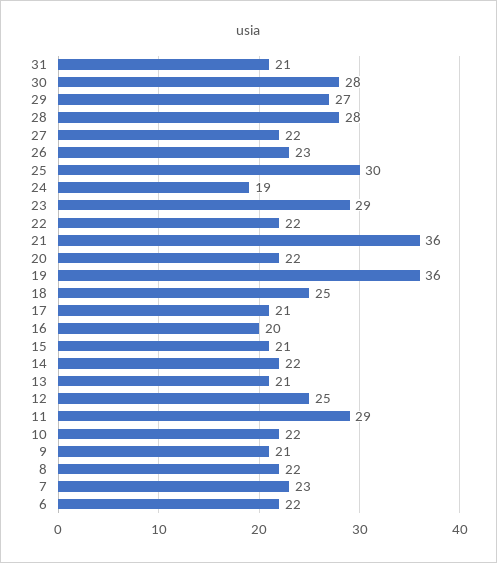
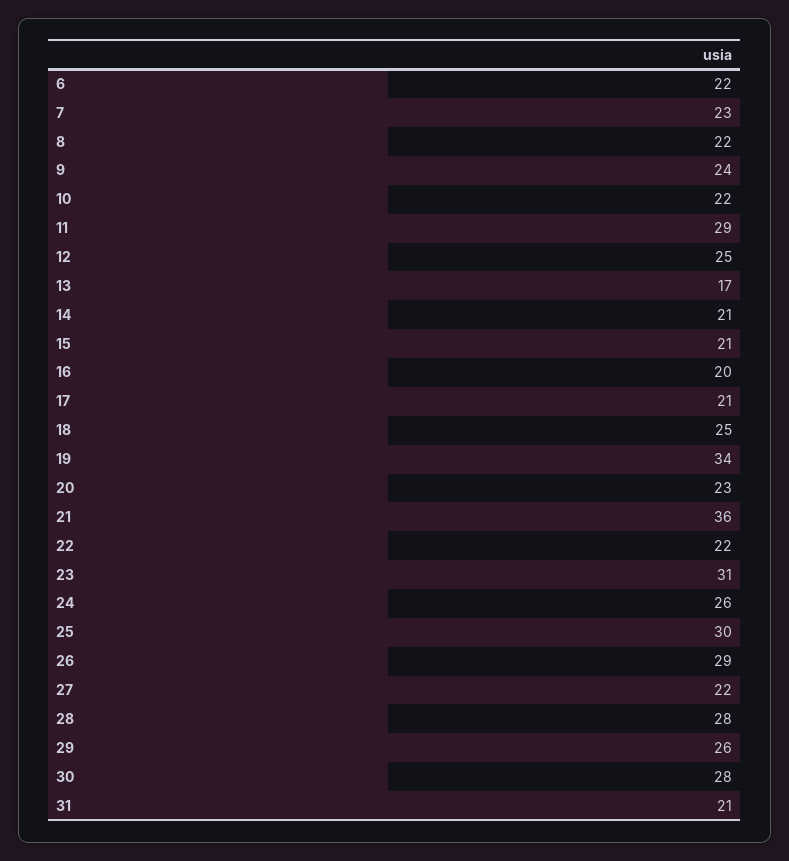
  {
    "31": 21,
    "30": 28,
-   "29": 27,
+   "29": 26,
    "28": 28,
    "27": 22,
-   "26": 23,
+   "26": 29,
    "25": 30,
-   "24": 19,
+   "24": 26,
-   "23": 29,
+   "23": 31,
    "22": 22,
    "21": 36,
-   "20": 22,
+   "20": 23,
-   "19": 36,
+   "19": 34,
    "18": 25,
    "17": 21,
    "16": 20,
    "15": 21,
-   "14": 22,
+   "14": 21,
-   "13": 21,
+   "13": 17,
    "12": 25,
    "11": 29,
    "10": 22,
-   "9": 21,
+   "9": 24,
    "8": 22,
    "7": 23,
    "6": 22
  }

